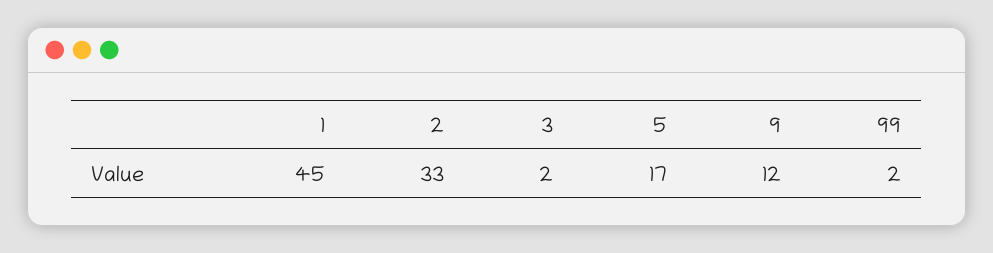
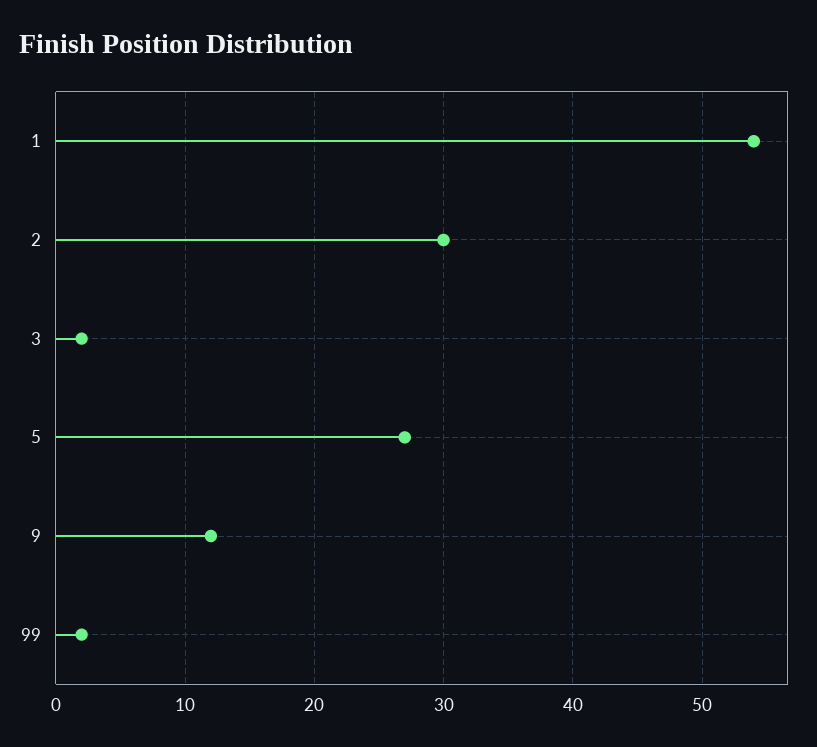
  {
-   "1": 45,
+   "1": 54,
-   "2": 33,
+   "2": 30,
    "3": 2,
-   "5": 17,
+   "5": 27,
    "9": 12,
    "99": 2
  }

